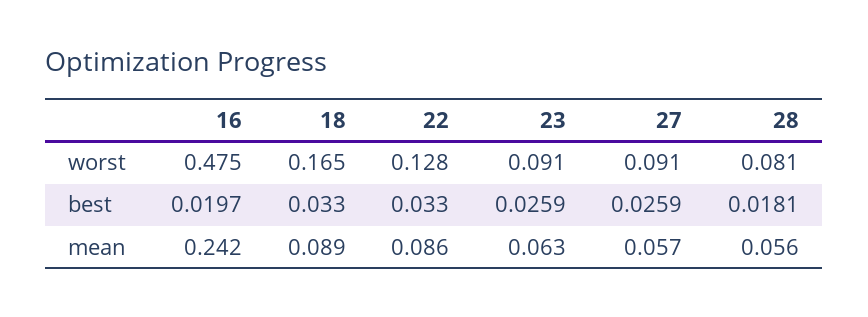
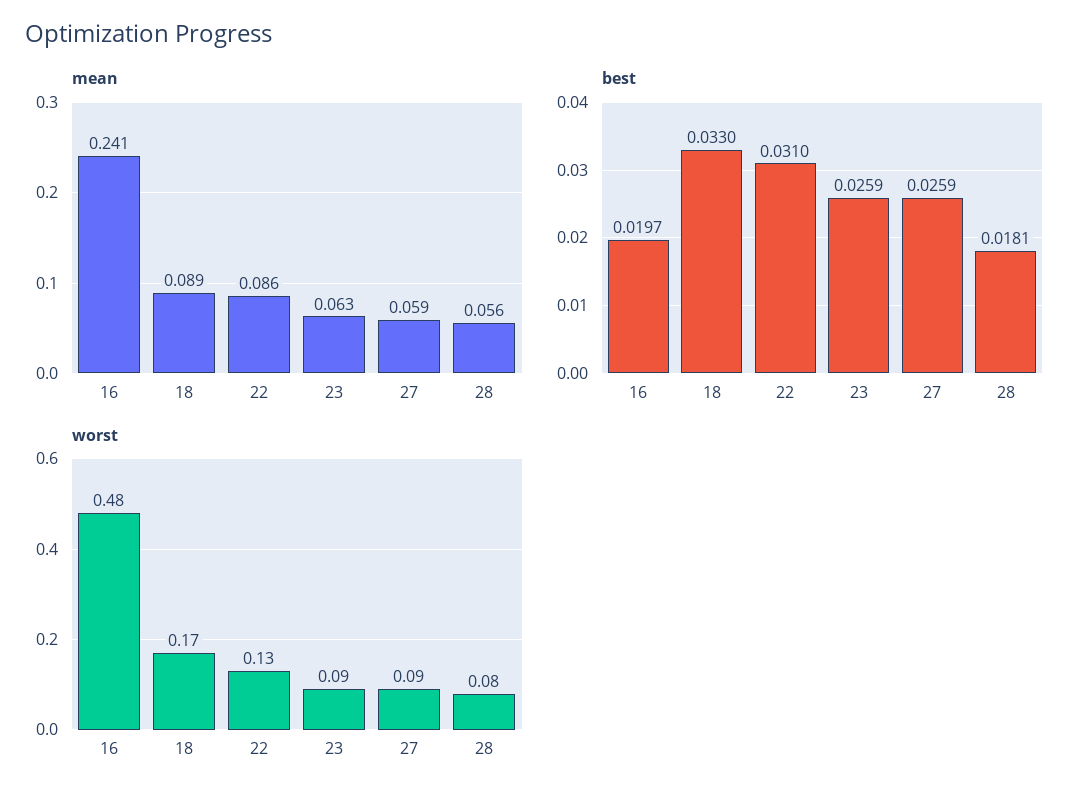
  {
    "worst": {
      "16": 0.475,
      "18": 0.165,
      "22": 0.128,
      "23": 0.091,
      "27": 0.091,
      "28": 0.081
    },
    "best": {
      "16": 0.0197,
      "18": 0.033,
-     "22": 0.033,
+     "22": 0.031,
      "23": 0.0259,
      "27": 0.0259,
      "28": 0.0181
    },
    "mean": {
-     "16": 0.242,
+     "16": 0.241,
      "18": 0.089,
      "22": 0.086,
      "23": 0.063,
-     "27": 0.057,
+     "27": 0.059,
      "28": 0.056
    }
  }

